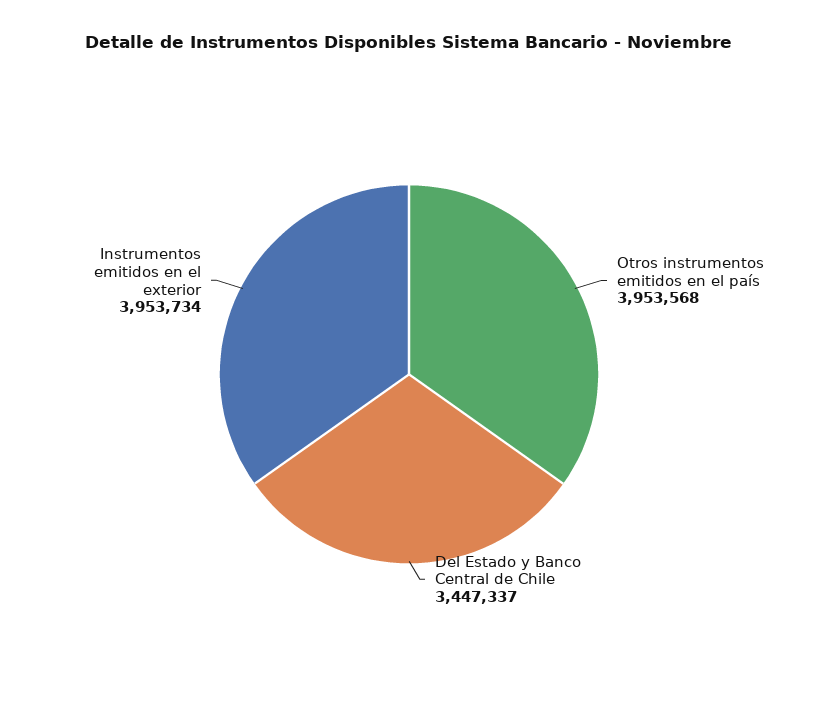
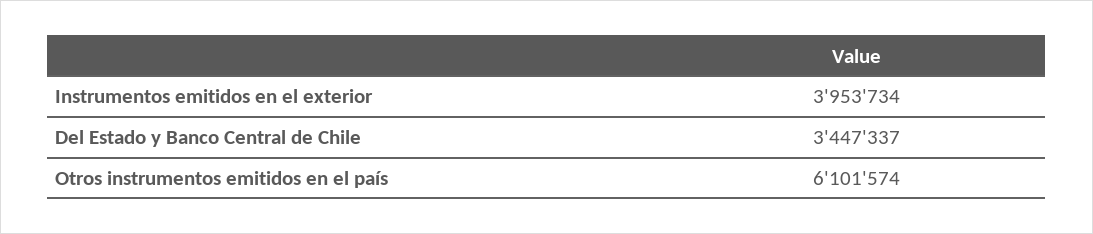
  {
-   "Otros instrumentos emitidos en el país": 3953568,
+   "Otros instrumentos emitidos en el país": 6101574,
    "Del Estado y Banco Central de Chile": 3447337,
    "Instrumentos emitidos en el exterior": 3953734
  }

